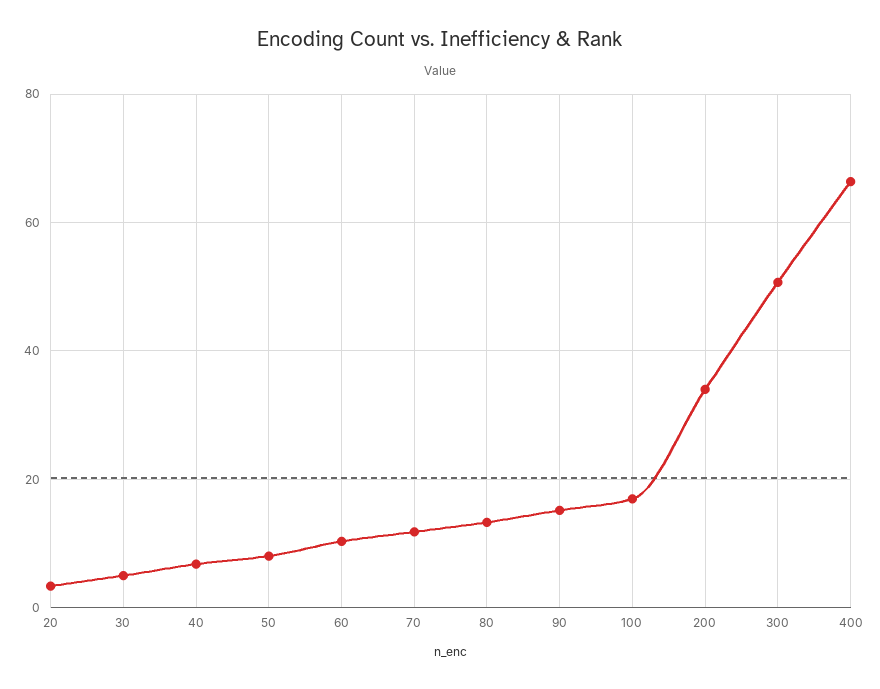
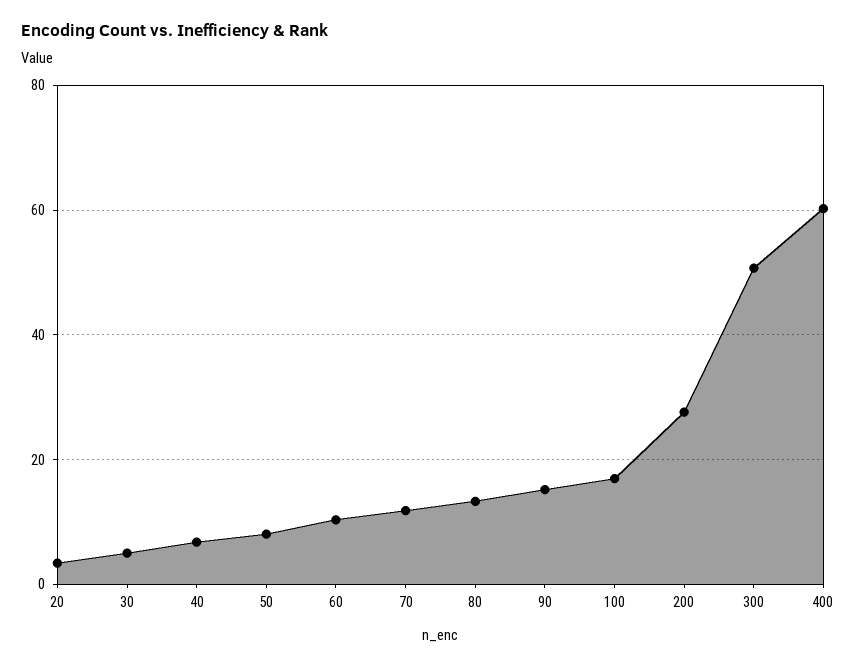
  {
    "20": 4,
    "30": 4,
    "40": 6,
    "50": 8,
    "60": 10,
    "70": 12,
    "80": 14,
    "90": 16,
    "100": 16,
-   "200": 34,
+   "200": 28,
    "300": 50,
-   "400": 66
+   "400": 60
  }

